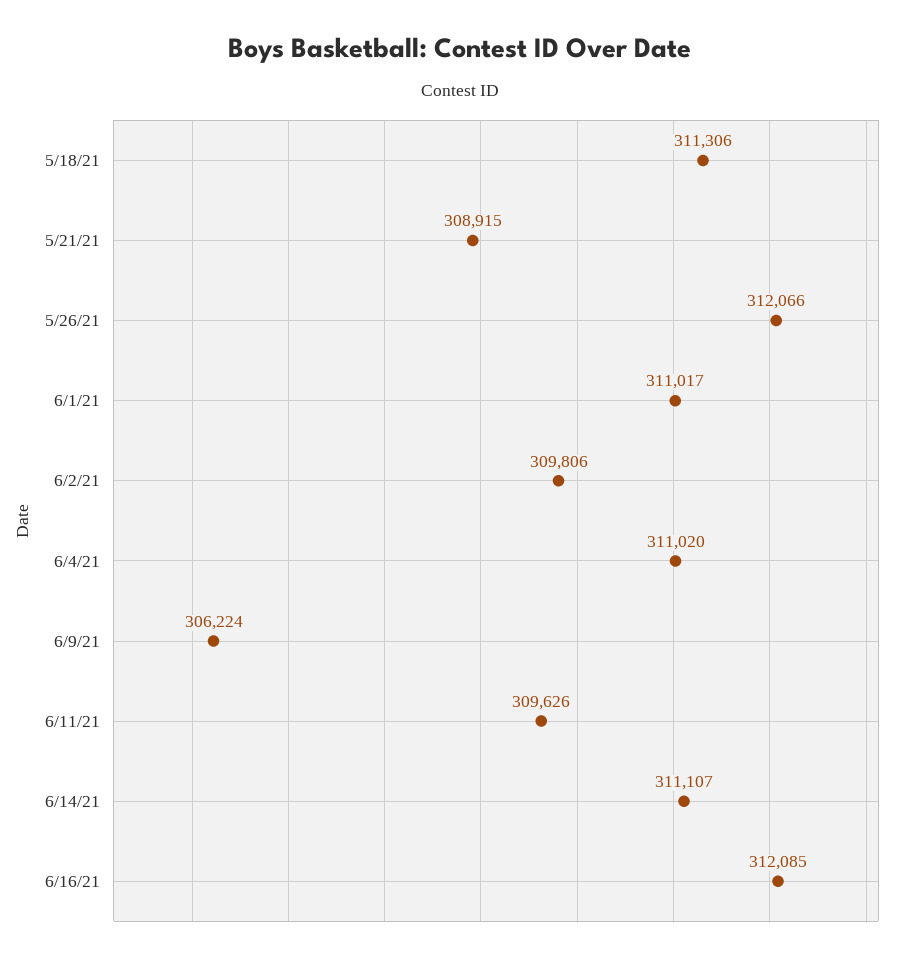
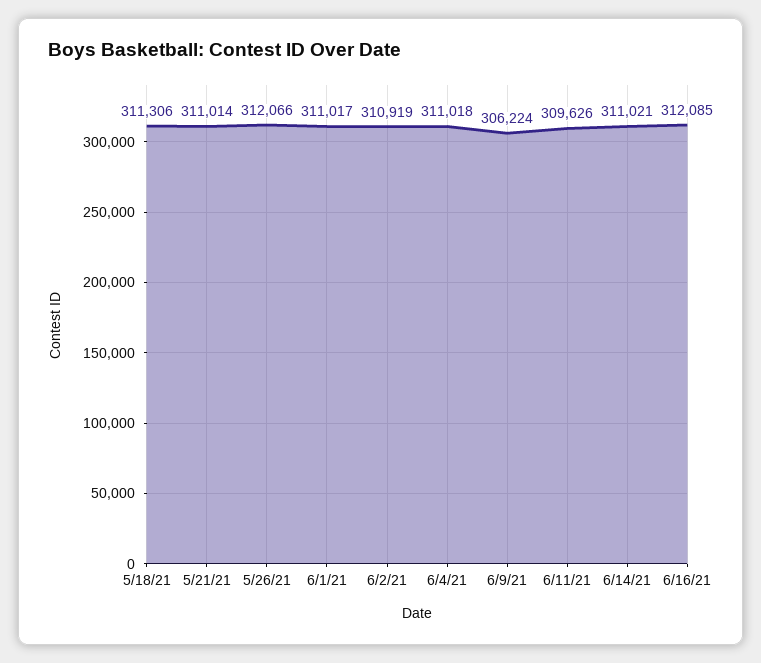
  {
    "5/18/21": 311306,
-   "5/21/21": 308915,
+   "5/21/21": 311014,
    "5/26/21": 312066,
    "6/1/21": 311017,
-   "6/2/21": 309806,
+   "6/2/21": 310919,
-   "6/4/21": 311020,
+   "6/4/21": 311018,
    "6/9/21": 306224,
    "6/11/21": 309626,
-   "6/14/21": 311107,
+   "6/14/21": 311021,
    "6/16/21": 312085
  }

